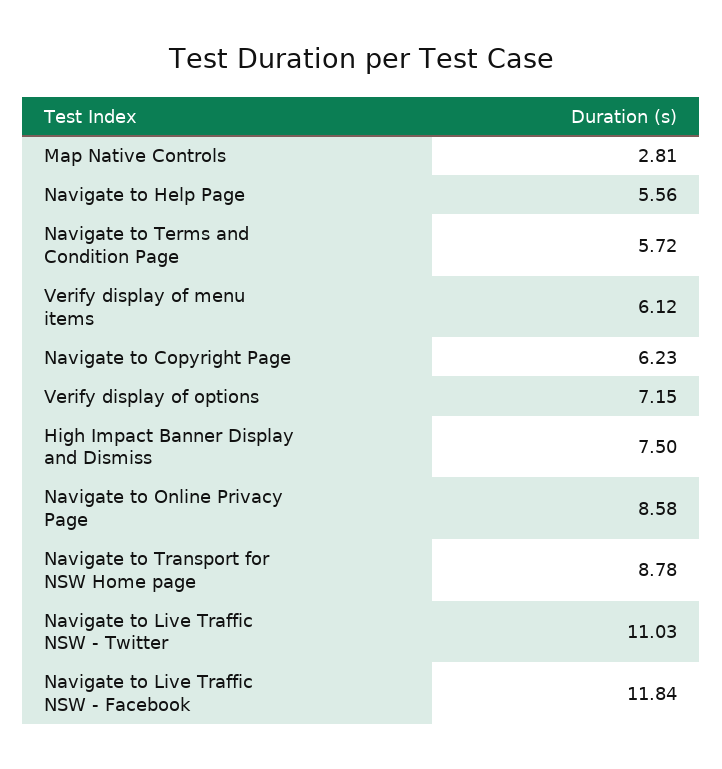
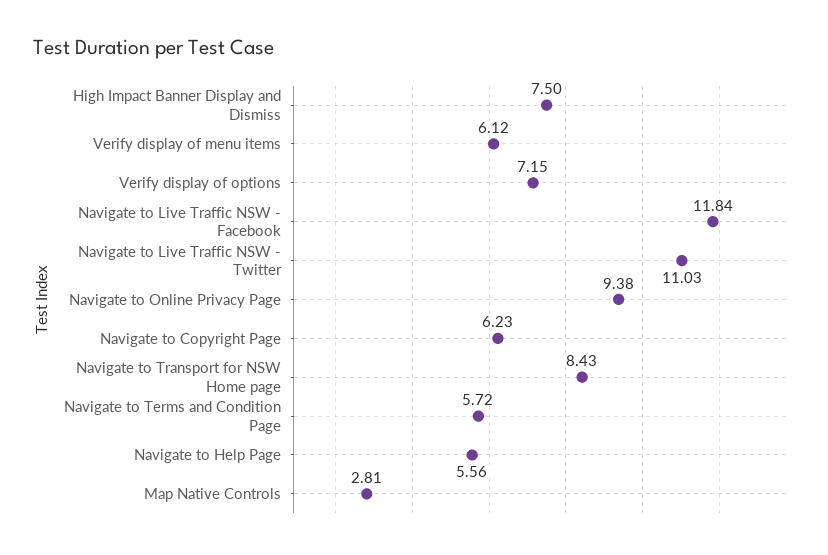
  {
    "Map Native Controls": 2.81,
    "Navigate to Help Page": 5.56,
    "Navigate to Terms and Condition Page": 5.72,
    "Verify display of menu items": 6.12,
    "Navigate to Copyright Page": 6.23,
    "Verify display of options": 7.15,
    "High Impact Banner Display and Dismiss": 7.5,
-   "Navigate to Online Privacy Page": 8.58,
+   "Navigate to Online Privacy Page": 9.38,
-   "Navigate to Transport for NSW Home page": 8.78,
+   "Navigate to Transport for NSW Home page": 8.43,
    "Navigate to Live Traffic NSW - Twitter": 11.03,
    "Navigate to Live Traffic NSW - Facebook": 11.84
  }

